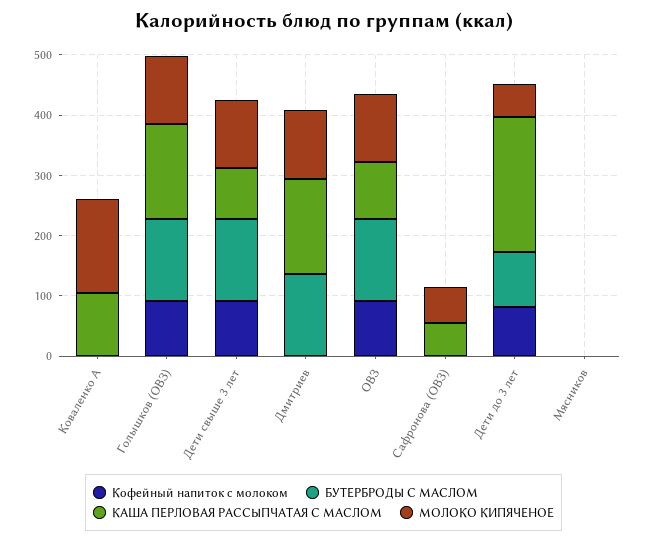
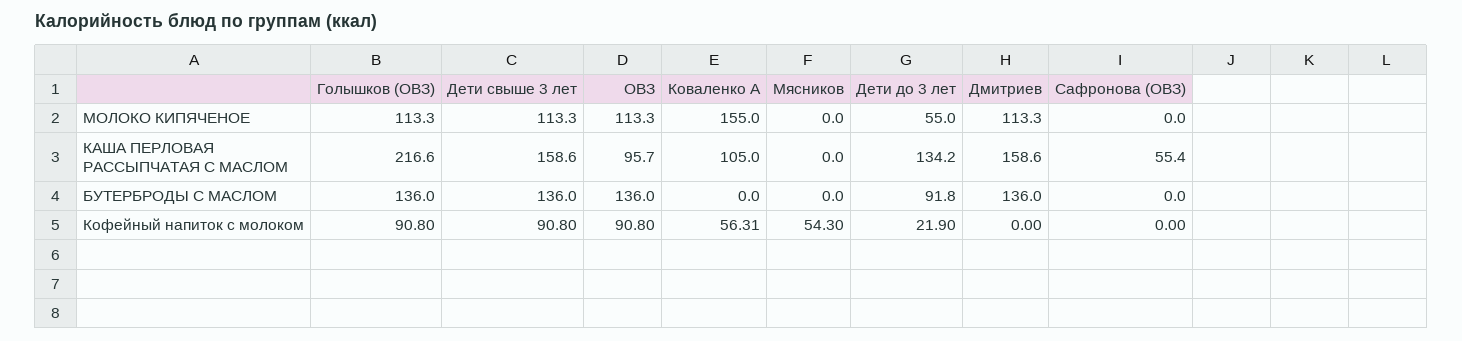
  {
    "Кофейный напиток с молоком": {
-     "Коваленко А": 0,
+     "Коваленко А": 56.31,
      "Голышков (ОВЗ)": 90.8,
      "Дети свыше 3 лет": 90.8,
      "Дмитриев": 0,
      "ОВЗ": 90.8,
      "Сафронова (ОВЗ)": 0,
-     "Дети до 3 лет": 80,
+     "Дети до 3 лет": 21.9,
-     "Мясников": 0
+     "Мясников": 54.3
    },
    "БУТЕРБРОДЫ С МАСЛОМ": {
      "Коваленко А": 0,
      "Голышков (ОВЗ)": 136,
      "Дети свыше 3 лет": 136,
      "Дмитриев": 136,
      "ОВЗ": 136,
      "Сафронова (ОВЗ)": 0,
      "Дети до 3 лет": 91.8,
      "Мясников": 0
    },
    "КАША ПЕРЛОВАЯ РАССЫПЧАТАЯ С МАСЛОМ": {
      "Коваленко А": 105,
-     "Голышков (ОВЗ)": 160,
+     "Голышков (ОВЗ)": 216.6,
-     "Дети свыше 3 лет": 80,
+     "Дети свыше 3 лет": 158.6,
      "Дмитриев": 158.6,
      "ОВЗ": 95.7,
      "Сафронова (ОВЗ)": 55.4,
-     "Дети до 3 лет": 220,
+     "Дети до 3 лет": 134.2,
      "Мясников": 0
    },
    "МОЛОКО КИПЯЧЕНОЕ": {
      "Коваленко А": 155,
      "Голышков (ОВЗ)": 113.3,
      "Дети свыше 3 лет": 113.3,
      "Дмитриев": 113.3,
      "ОВЗ": 113.3,
-     "Сафронова (ОВЗ)": 60,
+     "Сафронова (ОВЗ)": 0,
      "Дети до 3 лет": 55,
      "Мясников": 0
    }
  }

